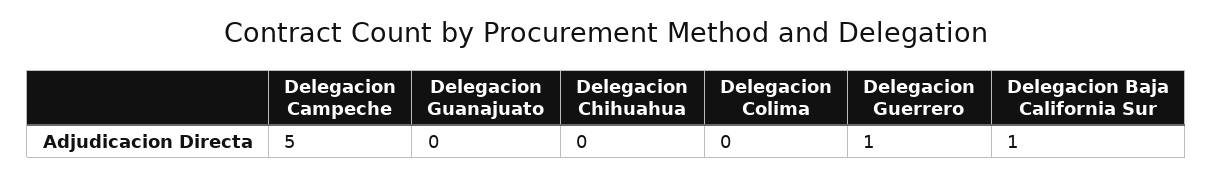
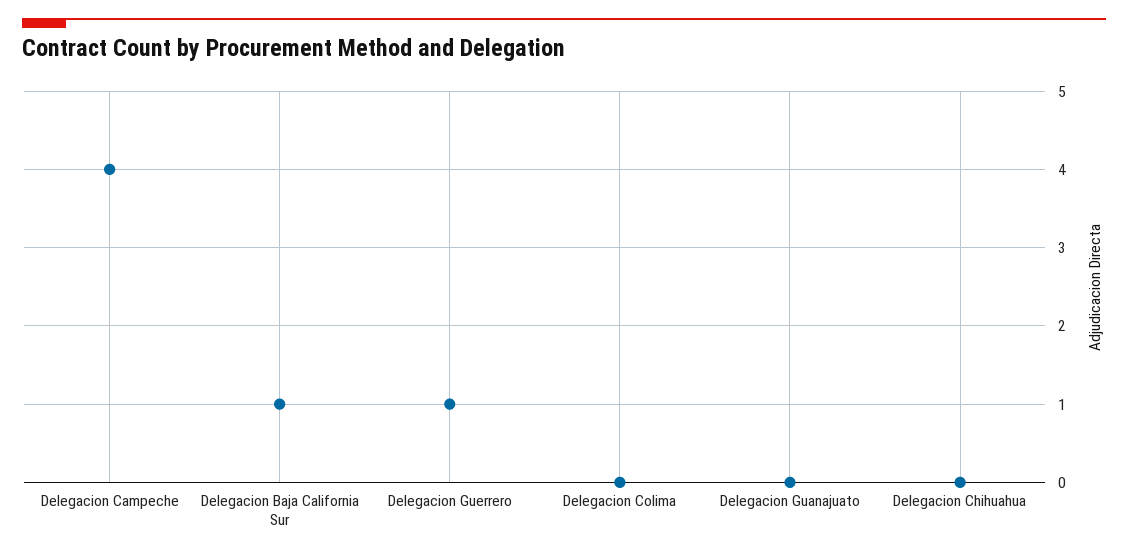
  {
-   "Delegacion Campeche": 5,
+   "Delegacion Campeche": 4,
    "Delegacion Guanajuato": 0,
    "Delegacion Chihuahua": 0,
    "Delegacion Colima": 0,
    "Delegacion Guerrero": 1,
    "Delegacion Baja California Sur": 1
  }

